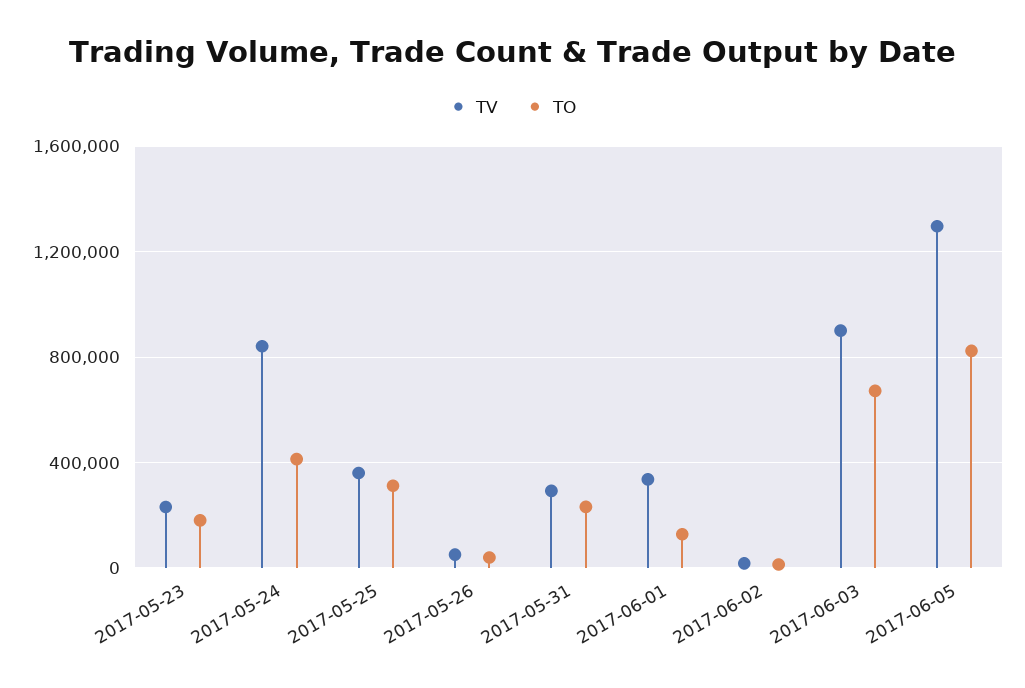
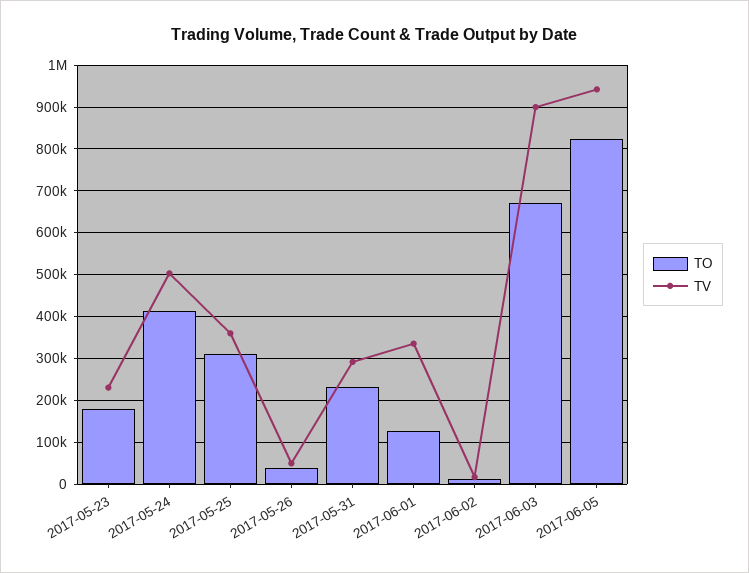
  {
    "TV": {
      "2017-05-23": 240000,
-     "2017-05-24": 850000,
+     "2017-05-24": 500000,
      "2017-05-25": 360000,
      "2017-05-26": 60000,
      "2017-05-31": 300000,
      "2017-06-01": 340000,
      "2017-06-02": 20000,
      "2017-06-03": 900000,
-     "2017-06-05": 1300000
+     "2017-06-05": 940000
    },
    "TO": {
      "2017-05-23": 180000,
      "2017-05-24": 420000,
      "2017-05-25": 320000,
      "2017-05-26": 40000,
      "2017-05-31": 240000,
      "2017-06-01": 120000,
      "2017-06-02": 20000,
      "2017-06-03": 680000,
      "2017-06-05": 820000
    }
  }

